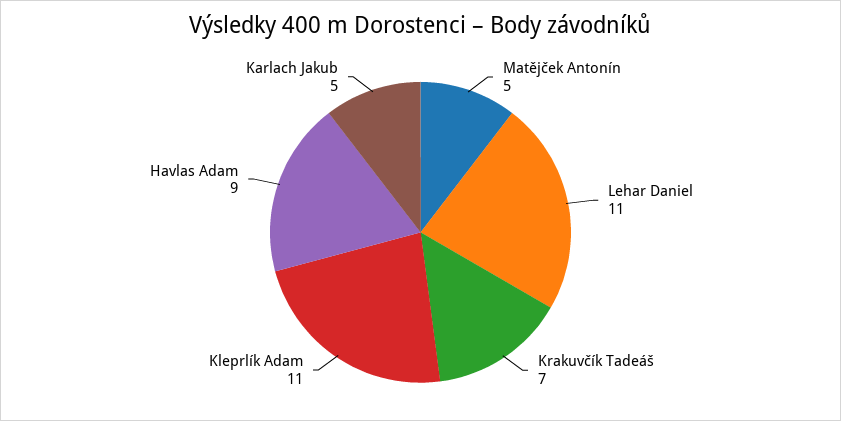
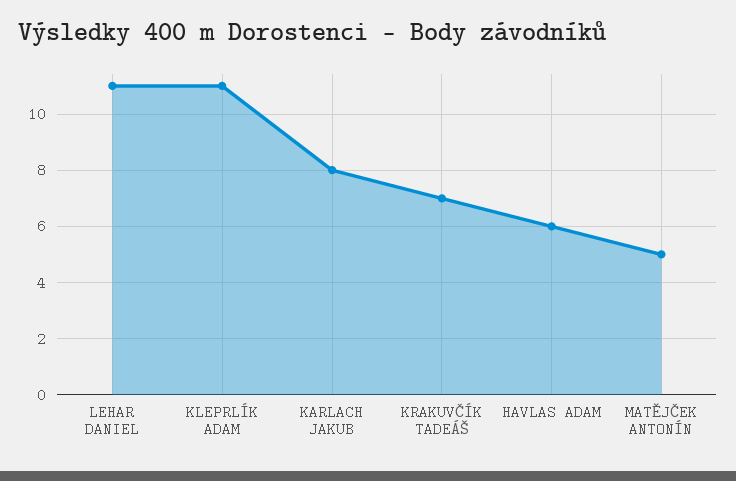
  {
    "Matějček Antonín": 5,
    "Lehar Daniel": 11,
    "Krakuvčík Tadeáš": 7,
    "Kleprlík Adam": 11,
-   "Havlas Adam": 9,
+   "Havlas Adam": 6,
-   "Karlach Jakub": 5
+   "Karlach Jakub": 8
  }

